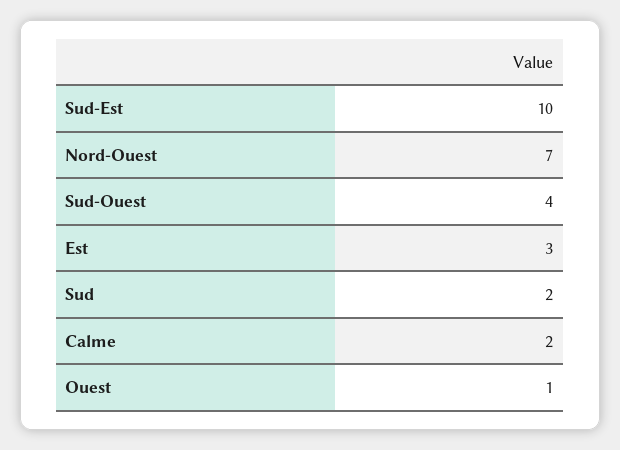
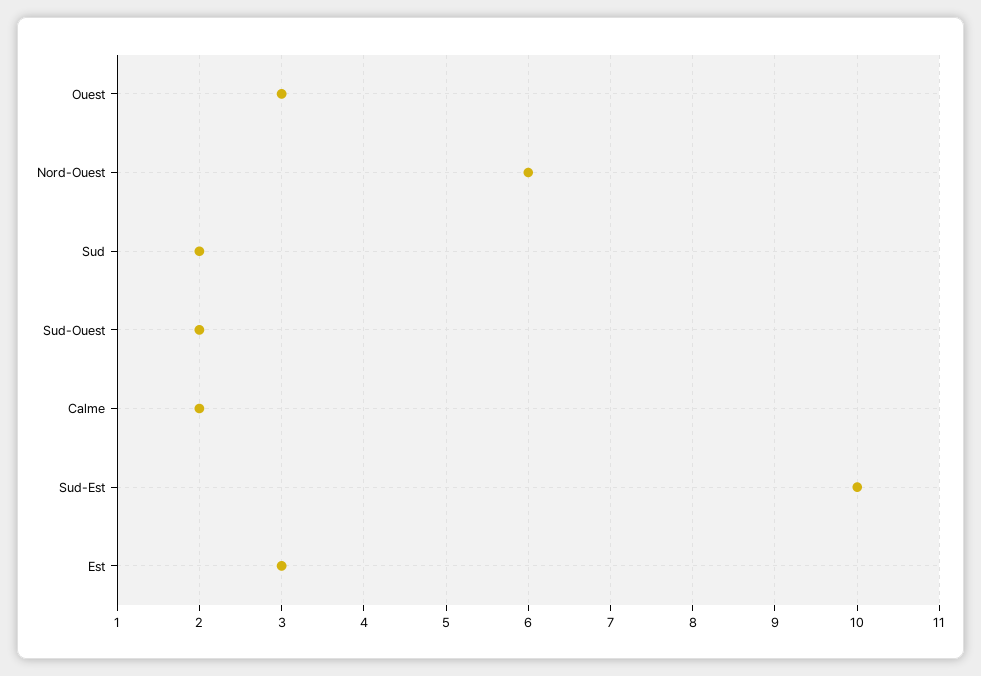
  {
    "Sud-Est": 10,
-   "Nord-Ouest": 7,
+   "Nord-Ouest": 6,
-   "Sud-Ouest": 4,
+   "Sud-Ouest": 2,
    "Est": 3,
    "Sud": 2,
    "Calme": 2,
-   "Ouest": 1
+   "Ouest": 3
  }

